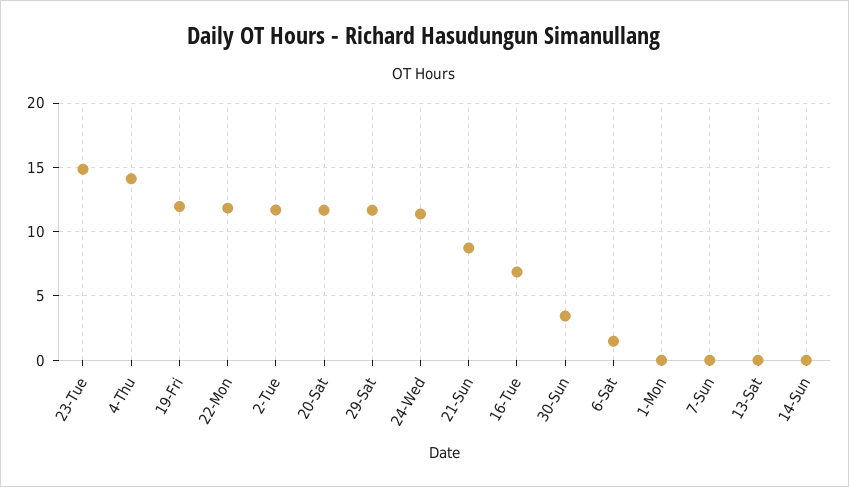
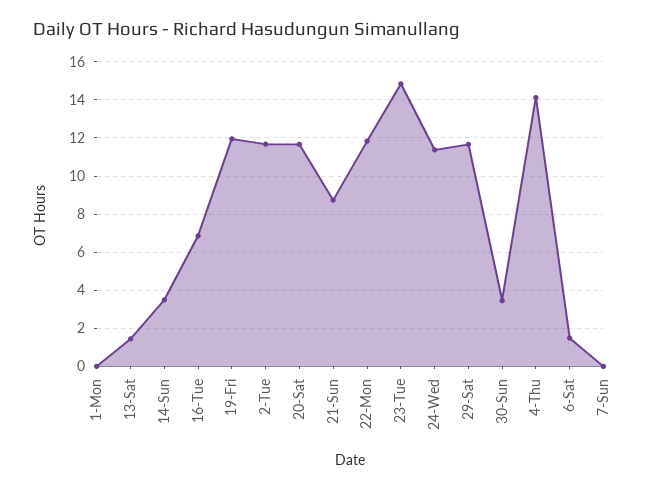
  {
    "23-Tue": 15,
    "4-Thu": 14,
    "19-Fri": 12,
    "22-Mon": 12,
    "2-Tue": 11.5,
    "20-Sat": 11.5,
    "29-Sat": 11.5,
    "24-Wed": 11.5,
    "21-Sun": 8.5,
    "16-Tue": 7,
    "30-Sun": 3.5,
    "6-Sat": 1.5,
    "1-Mon": 0,
    "7-Sun": 0,
-   "13-Sat": 0,
+   "13-Sat": 1.5,
-   "14-Sun": 0
+   "14-Sun": 3.5
  }

